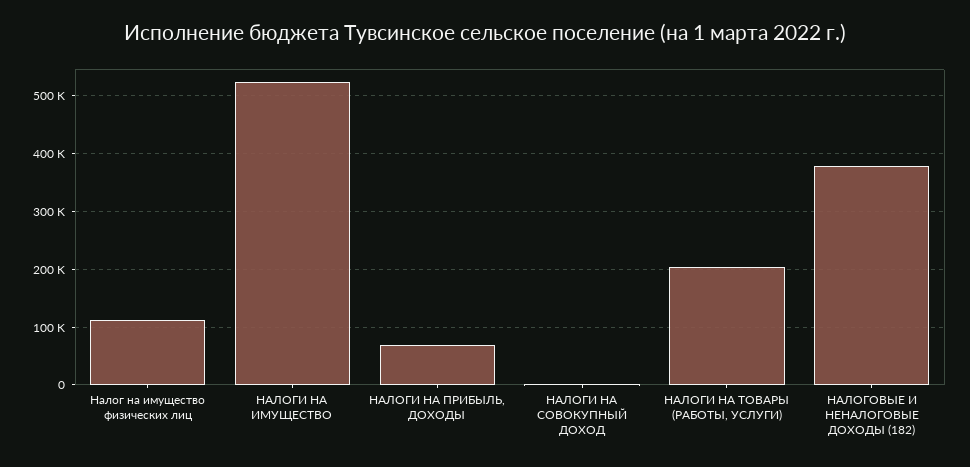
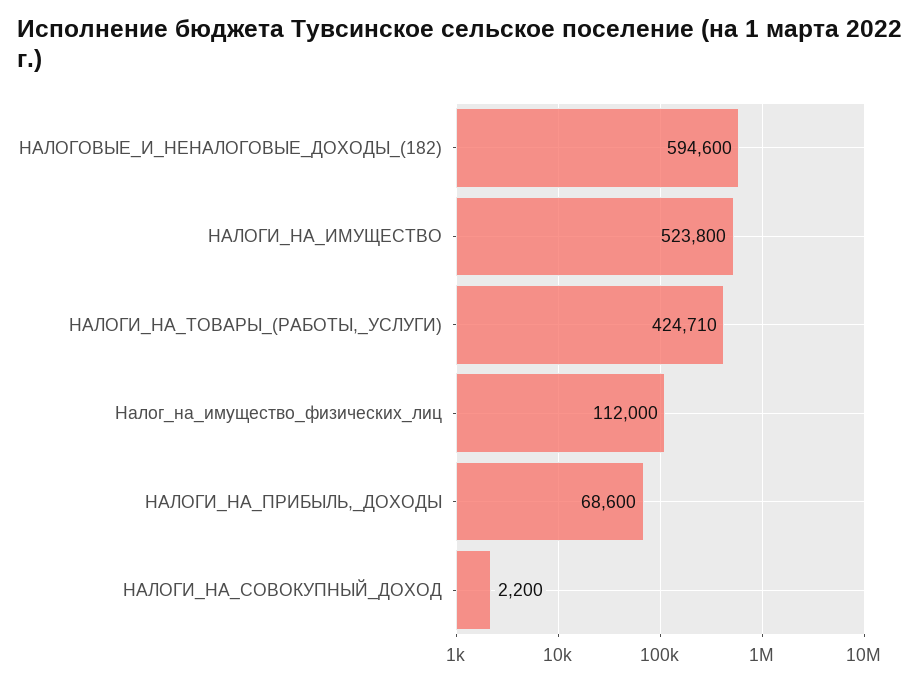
  {
    "Налог на имущество физических лиц": 112000,
    "НАЛОГИ НА ИМУЩЕСТВО": 523800,
    "НАЛОГИ НА ПРИБЫЛЬ, ДОХОДЫ": 68600,
    "НАЛОГИ НА СОВОКУПНЫЙ ДОХОД": 2200,
-   "НАЛОГИ НА ТОВАРЫ (РАБОТЫ, УСЛУГИ)": 200000,
+   "НАЛОГИ НА ТОВАРЫ (РАБОТЫ, УСЛУГИ)": 424710,
-   "НАЛОГОВЫЕ И НЕНАЛОГОВЫЕ ДОХОДЫ (182)": 380000
+   "НАЛОГОВЫЕ И НЕНАЛОГОВЫЕ ДОХОДЫ (182)": 594600
  }

